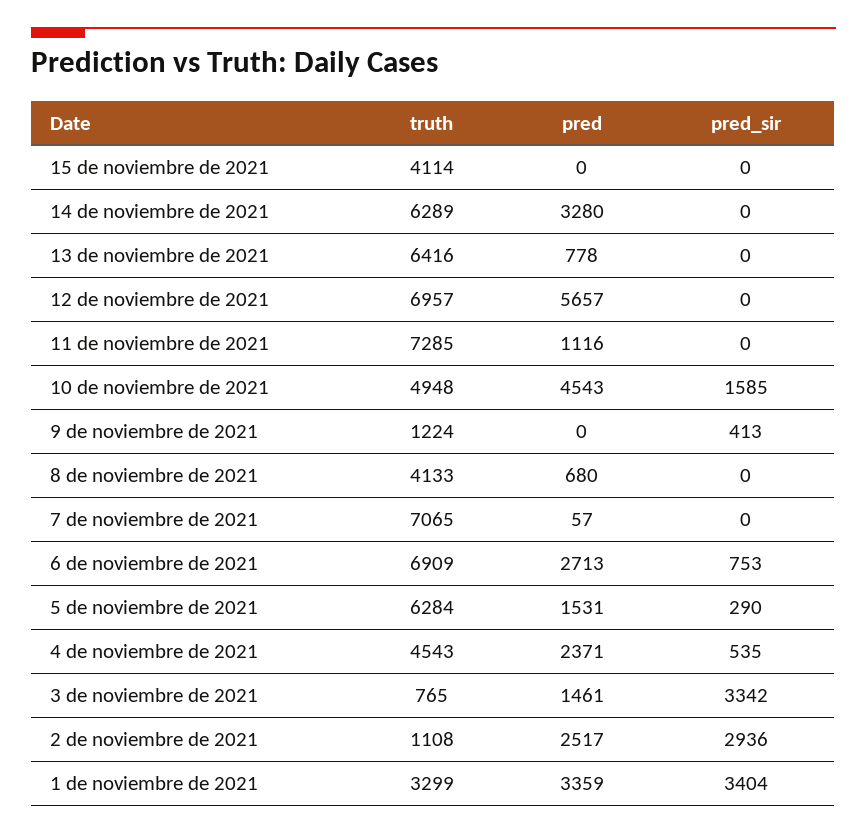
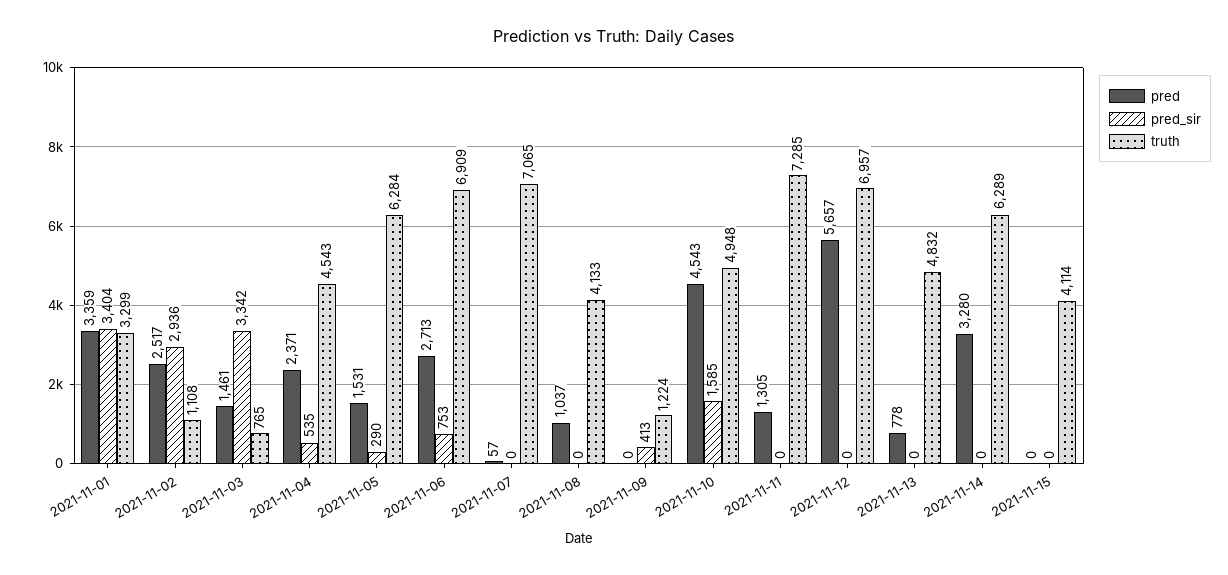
  {
    "truth": {
      "15 de noviembre de 2021": 4114,
      "14 de noviembre de 2021": 6289,
-     "13 de noviembre de 2021": 6416,
+     "13 de noviembre de 2021": 4832,
      "12 de noviembre de 2021": 6957,
      "11 de noviembre de 2021": 7285,
      "10 de noviembre de 2021": 4948,
      "9 de noviembre de 2021": 1224,
      "8 de noviembre de 2021": 4133,
      "7 de noviembre de 2021": 7065,
      "6 de noviembre de 2021": 6909,
      "5 de noviembre de 2021": 6284,
      "4 de noviembre de 2021": 4543,
      "3 de noviembre de 2021": 765,
      "2 de noviembre de 2021": 1108,
      "1 de noviembre de 2021": 3299
    },
    "pred": {
      "15 de noviembre de 2021": 0,
      "14 de noviembre de 2021": 3280,
      "13 de noviembre de 2021": 778,
      "12 de noviembre de 2021": 5657,
-     "11 de noviembre de 2021": 1116,
+     "11 de noviembre de 2021": 1305,
      "10 de noviembre de 2021": 4543,
      "9 de noviembre de 2021": 0,
-     "8 de noviembre de 2021": 680,
+     "8 de noviembre de 2021": 1037,
      "7 de noviembre de 2021": 57,
      "6 de noviembre de 2021": 2713,
      "5 de noviembre de 2021": 1531,
      "4 de noviembre de 2021": 2371,
      "3 de noviembre de 2021": 1461,
      "2 de noviembre de 2021": 2517,
      "1 de noviembre de 2021": 3359
    },
    "pred_sir": {
      "15 de noviembre de 2021": 0,
      "14 de noviembre de 2021": 0,
      "13 de noviembre de 2021": 0,
      "12 de noviembre de 2021": 0,
      "11 de noviembre de 2021": 0,
      "10 de noviembre de 2021": 1585,
      "9 de noviembre de 2021": 413,
      "8 de noviembre de 2021": 0,
      "7 de noviembre de 2021": 0,
      "6 de noviembre de 2021": 753,
      "5 de noviembre de 2021": 290,
      "4 de noviembre de 2021": 535,
      "3 de noviembre de 2021": 3342,
      "2 de noviembre de 2021": 2936,
      "1 de noviembre de 2021": 3404
    }
  }

